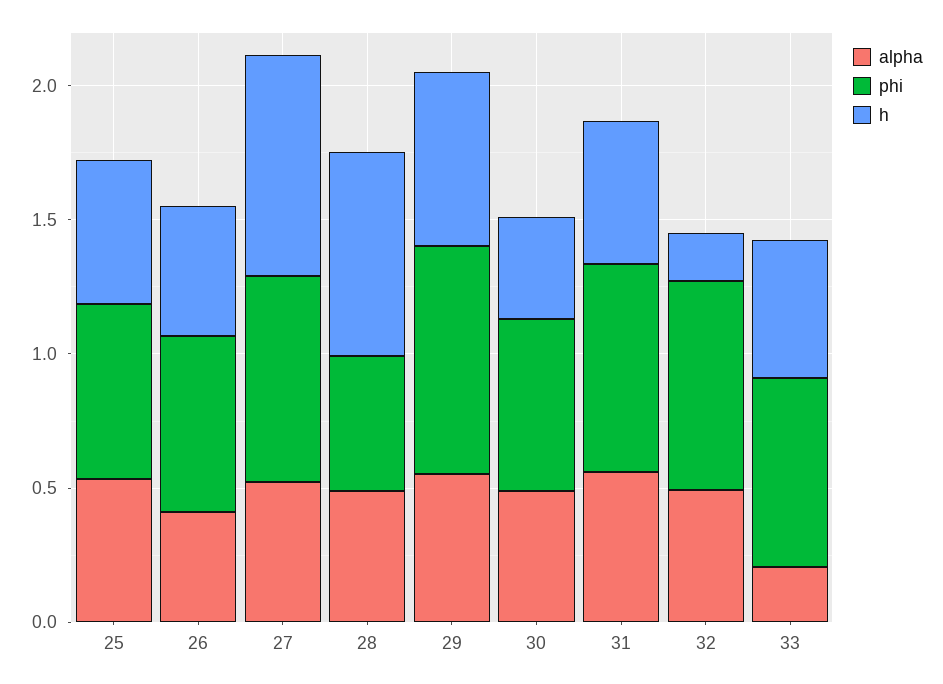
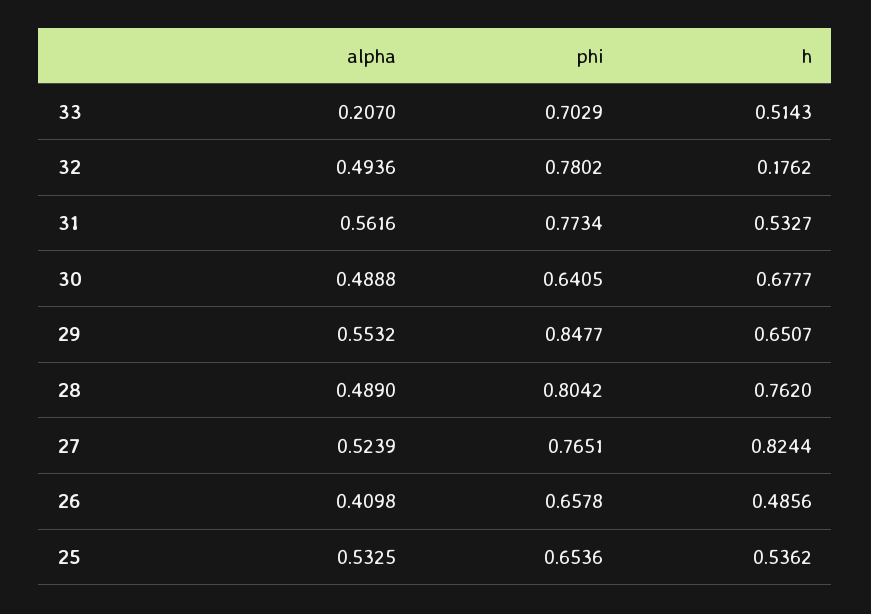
  {
    "alpha": {
      "25": 0.5325,
      "26": 0.4098,
      "27": 0.5239,
      "28": 0.489,
      "29": 0.5532,
      "30": 0.4888,
      "31": 0.5616,
      "32": 0.4936,
      "33": 0.207
    },
    "phi": {
      "25": 0.6536,
      "26": 0.6578,
      "27": 0.7651,
-     "28": 0.5,
+     "28": 0.8042,
      "29": 0.8477,
      "30": 0.6405,
      "31": 0.7734,
      "32": 0.7802,
      "33": 0.7029
    },
    "h": {
      "25": 0.5362,
      "26": 0.4856,
      "27": 0.8244,
      "28": 0.762,
      "29": 0.6507,
-     "30": 0.4,
+     "30": 0.6777,
      "31": 0.5327,
      "32": 0.1762,
      "33": 0.5143
    }
  }

